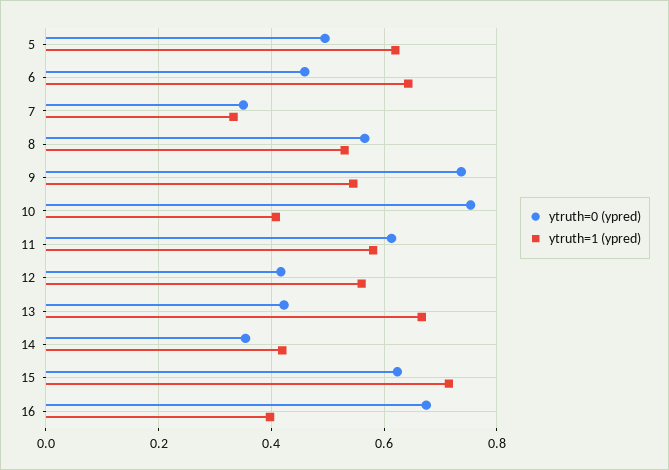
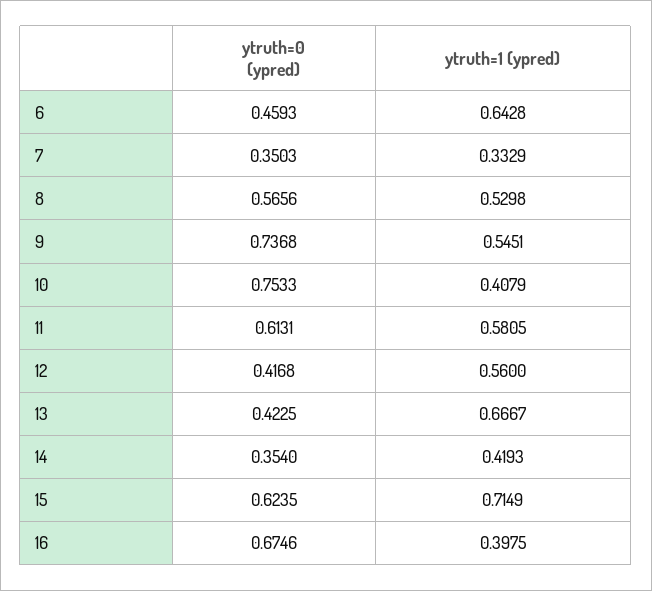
  {
    "ytruth=0 (ypred)": {
-     "5": 0.5,
      "6": 0.4593,
      "7": 0.3503,
      "8": 0.5656,
      "9": 0.7368,
      "10": 0.7533,
      "11": 0.6131,
      "12": 0.4168,
      "13": 0.4225,
      "14": 0.354,
      "15": 0.6235,
      "16": 0.6746
    },
    "ytruth=1 (ypred)": {
-     "5": 0.62,
      "6": 0.6428,
      "7": 0.3329,
      "8": 0.5298,
      "9": 0.5451,
      "10": 0.4079,
      "11": 0.5805,
      "12": 0.56,
      "13": 0.6667,
      "14": 0.4193,
      "15": 0.7149,
      "16": 0.3975
    }
  }

